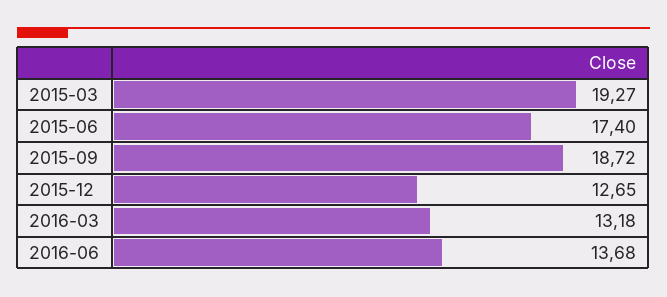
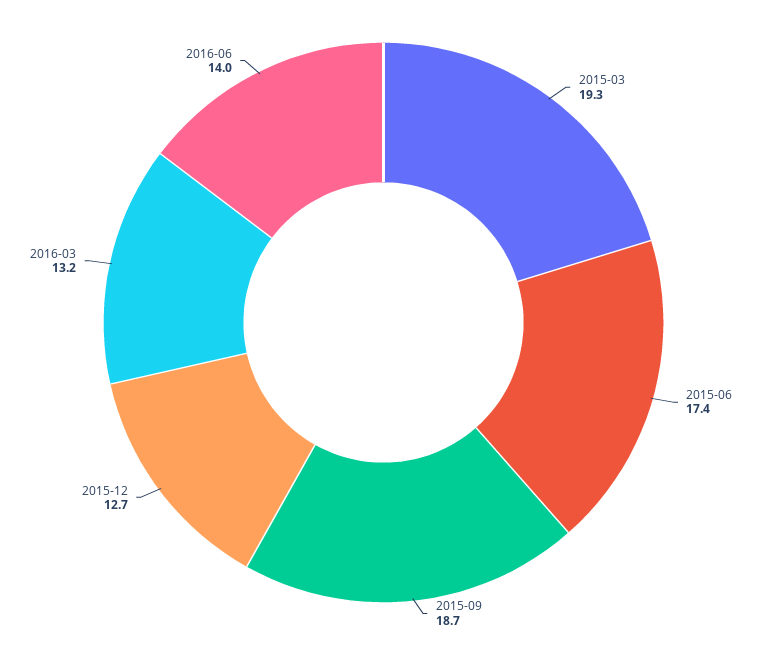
  {
    "2015-03": 19.27,
    "2015-06": 17.4,
    "2015-09": 18.72,
    "2015-12": 12.65,
    "2016-03": 13.18,
-   "2016-06": 13.68
+   "2016-06": 14
  }

